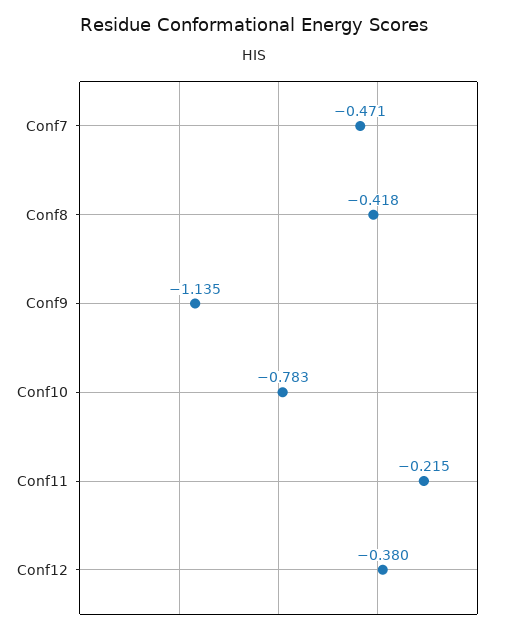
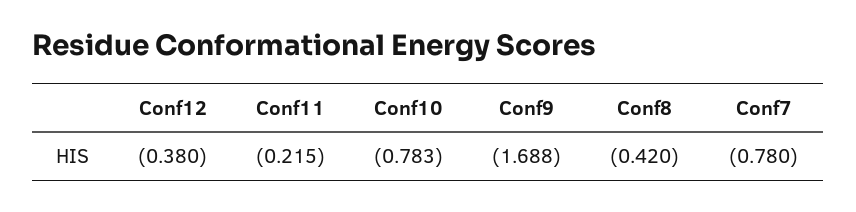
  {
-   "Conf7": -0.471,
+   "Conf7": -0.78,
-   "Conf8": -0.418,
+   "Conf8": -0.42,
-   "Conf9": -1.135,
+   "Conf9": -1.688,
    "Conf10": -0.783,
    "Conf11": -0.215,
    "Conf12": -0.38
  }

